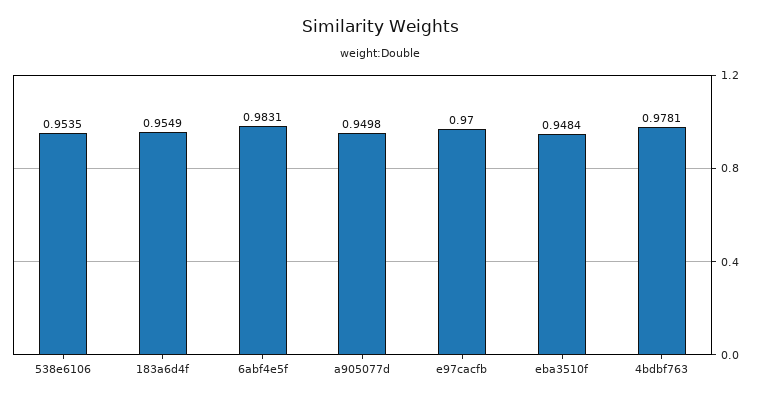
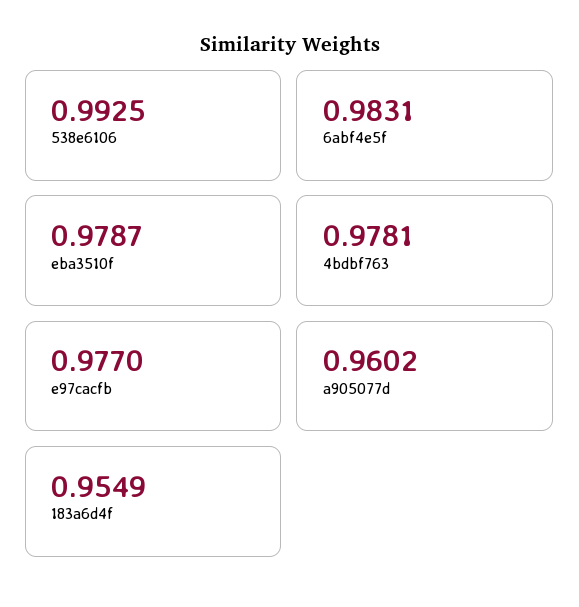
  {
-   "538e6106": 0.9535,
+   "538e6106": 0.9925,
    "183a6d4f": 0.9549,
    "6abf4e5f": 0.9831,
-   "a905077d": 0.9498,
+   "a905077d": 0.9602,
-   "e97cacfb": 0.97,
+   "e97cacfb": 0.977,
-   "eba3510f": 0.9484,
+   "eba3510f": 0.9787,
    "4bdbf763": 0.9781
  }

